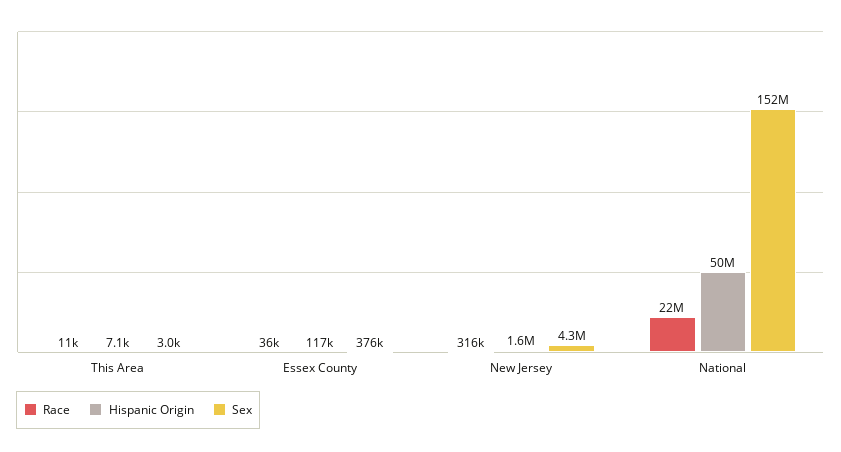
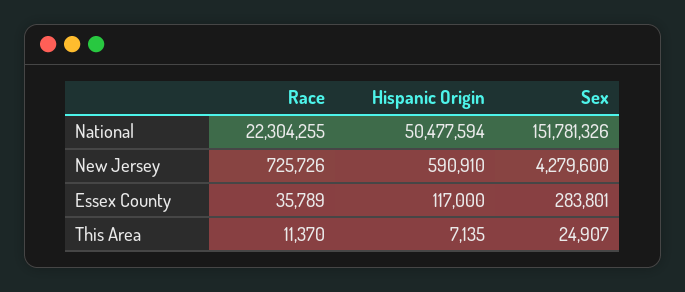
  {
    "Race": {
      "This Area": 11370,
      "Essex County": 35789,
-     "New Jersey": 316000,
+     "New Jersey": 725726,
      "National": 22304255
    },
    "Hispanic Origin": {
      "This Area": 7135,
      "Essex County": 117000,
-     "New Jersey": 1600000,
+     "New Jersey": 590910,
      "National": 50477594
    },
    "Sex": {
-     "This Area": 3000,
+     "This Area": 24907,
-     "Essex County": 376000,
+     "Essex County": 283801,
      "New Jersey": 4279600,
      "National": 151781326
    }
  }

